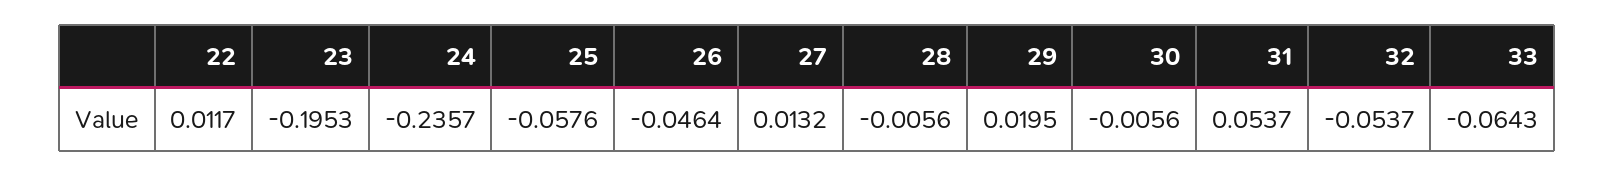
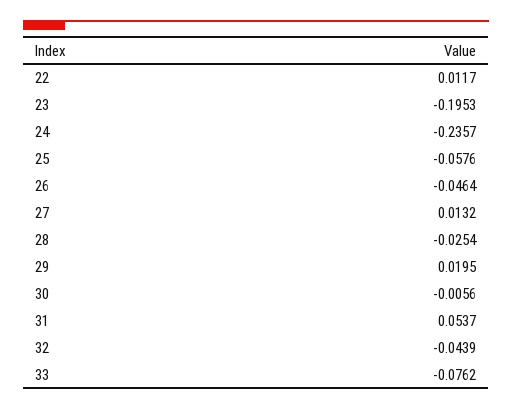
  {
    "22": 0.0117,
    "23": -0.1953,
    "24": -0.2357,
    "25": -0.0576,
    "26": -0.0464,
    "27": 0.0132,
-   "28": -0.0056,
+   "28": -0.0254,
    "29": 0.0195,
    "30": -0.0056,
    "31": 0.0537,
-   "32": -0.0537,
+   "32": -0.0439,
-   "33": -0.0643
+   "33": -0.0762
  }

